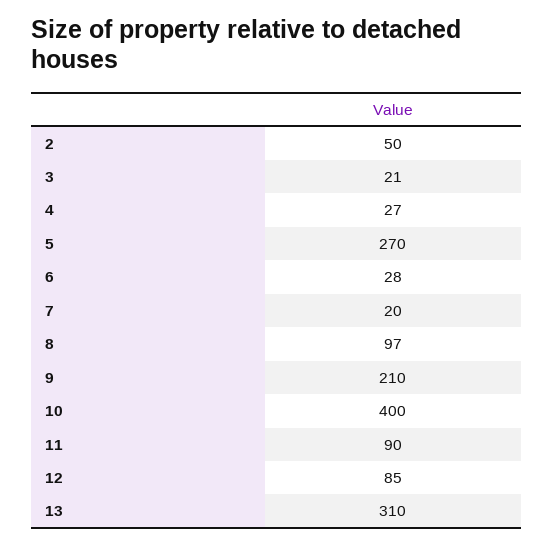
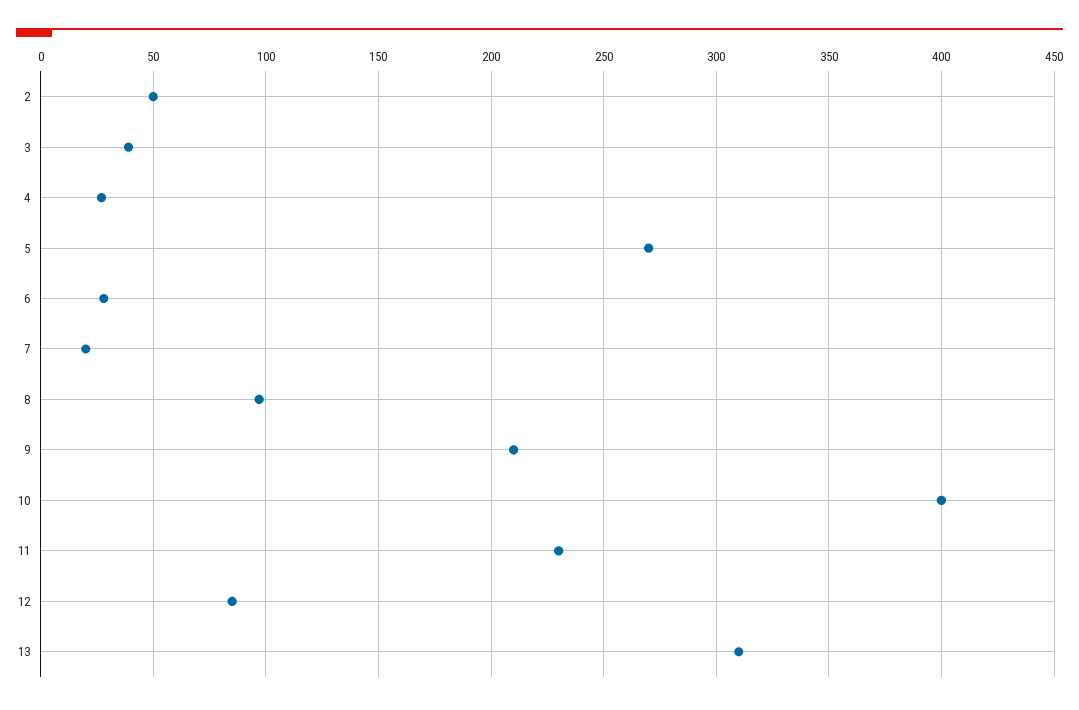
  {
    "2": 50,
-   "3": 21,
+   "3": 40,
    "4": 27,
    "5": 270,
    "6": 28,
    "7": 20,
    "8": 97,
    "9": 210,
    "10": 400,
-   "11": 90,
+   "11": 230,
    "12": 85,
    "13": 310
  }

